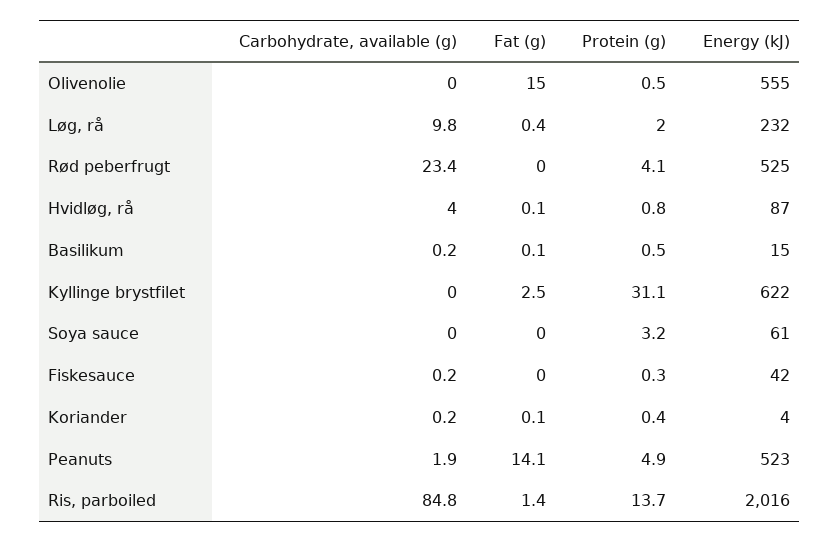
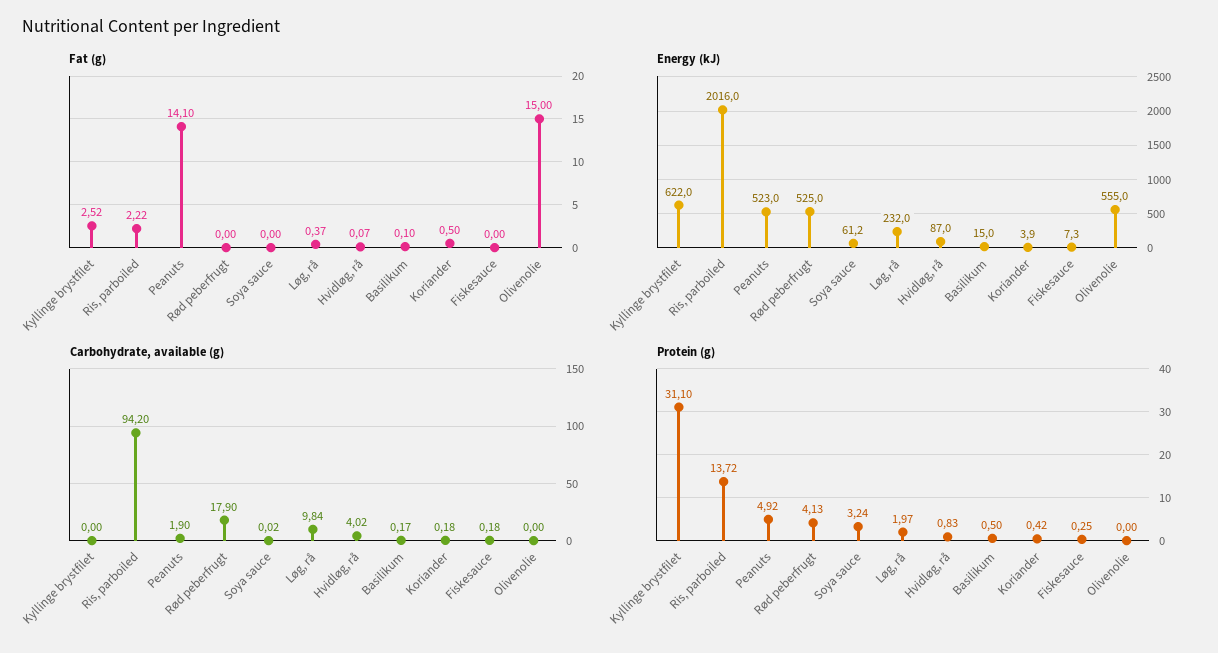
  {
    "Carbohydrate, available (g)": {
      "Olivenolie": 0,
      "Løg, rå": 9.84,
-     "Rød peberfrugt": 23.4,
+     "Rød peberfrugt": 17.9,
      "Hvidløg, rå": 4.02,
      "Basilikum": 0.17,
      "Kyllinge brystfilet": 0,
      "Soya sauce": 0.02,
      "Fiskesauce": 0.18,
      "Koriander": 0.18,
      "Peanuts": 1.9,
-     "Ris, parboiled": 84.8
+     "Ris, parboiled": 94.2
    },
    "Fat (g)": {
      "Olivenolie": 15,
      "Løg, rå": 0.37,
      "Rød peberfrugt": 0,
      "Hvidløg, rå": 0.07,
      "Basilikum": 0.1,
      "Kyllinge brystfilet": 2.52,
      "Soya sauce": 0,
      "Fiskesauce": 0,
-     "Koriander": 0.1,
+     "Koriander": 0.5,
      "Peanuts": 14.1,
-     "Ris, parboiled": 1.4
+     "Ris, parboiled": 2.22
    },
    "Protein (g)": {
-     "Olivenolie": 0.5,
+     "Olivenolie": 0,
      "Løg, rå": 1.97,
      "Rød peberfrugt": 4.13,
      "Hvidløg, rå": 0.83,
      "Basilikum": 0.5,
      "Kyllinge brystfilet": 31.1,
      "Soya sauce": 3.24,
      "Fiskesauce": 0.25,
      "Koriander": 0.42,
      "Peanuts": 4.92,
      "Ris, parboiled": 13.72
    },
    "Energy (kJ)": {
      "Olivenolie": 555,
      "Løg, rå": 232,
      "Rød peberfrugt": 525,
      "Hvidløg, rå": 87,
      "Basilikum": 15,
      "Kyllinge brystfilet": 622,
      "Soya sauce": 61.2,
-     "Fiskesauce": 42,
+     "Fiskesauce": 7.3,
      "Koriander": 3.9,
      "Peanuts": 523,
      "Ris, parboiled": 2016
    }
  }

